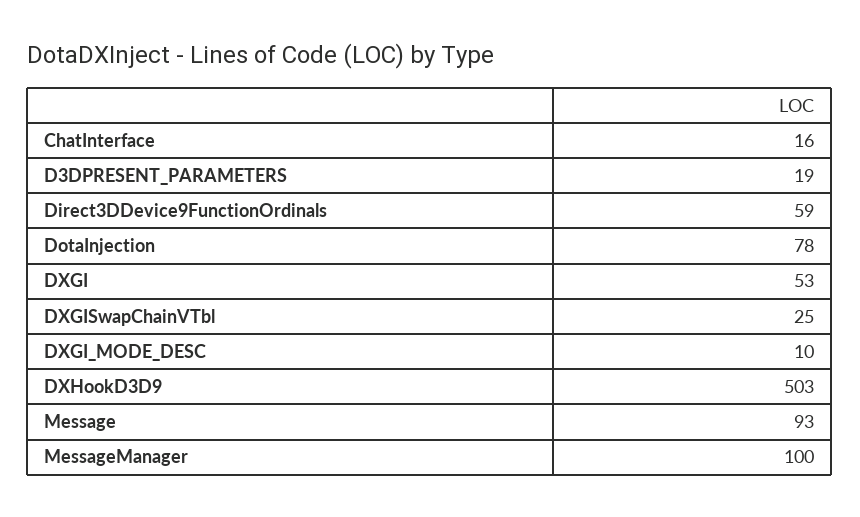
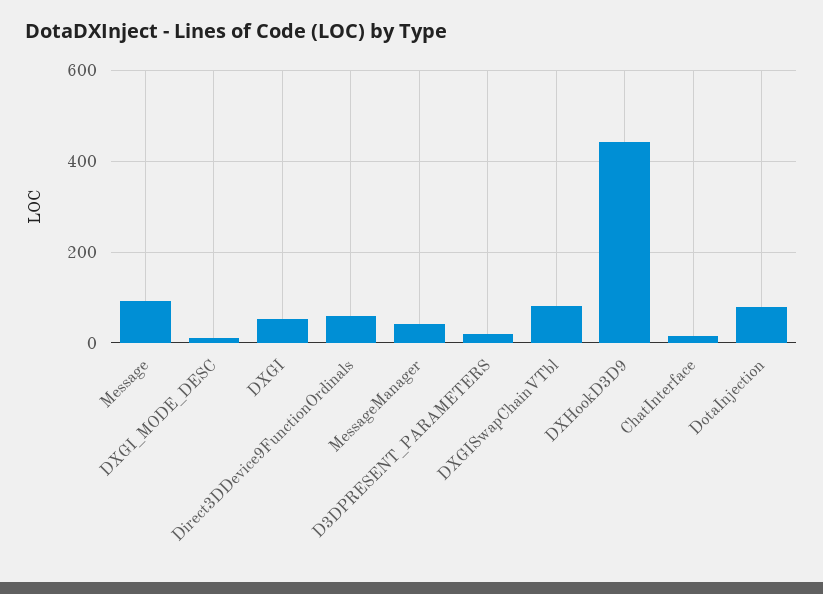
  {
    "ChatInterface": 16,
    "D3DPRESENT_PARAMETERS": 19,
    "Direct3DDevice9FunctionOrdinals": 59,
    "DotaInjection": 78,
    "DXGI": 53,
-   "DXGISwapChainVTbl": 25,
+   "DXGISwapChainVTbl": 80,
    "DXGI_MODE_DESC": 10,
-   "DXHookD3D9": 503,
+   "DXHookD3D9": 440,
    "Message": 93,
-   "MessageManager": 100
+   "MessageManager": 40
  }

